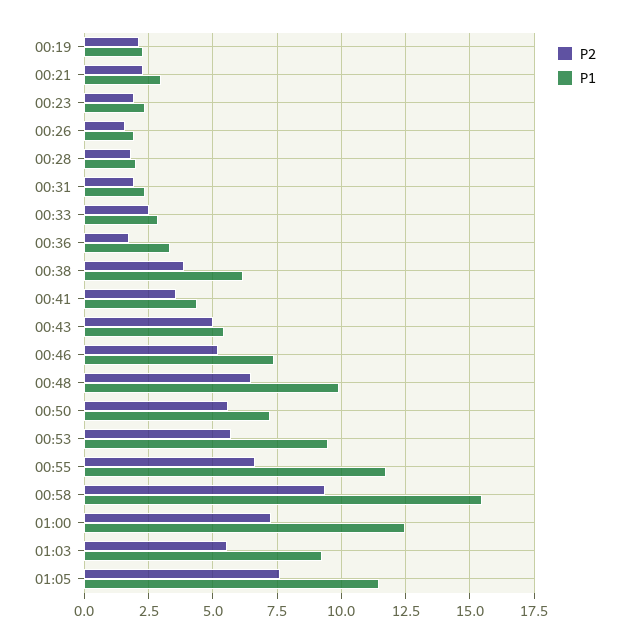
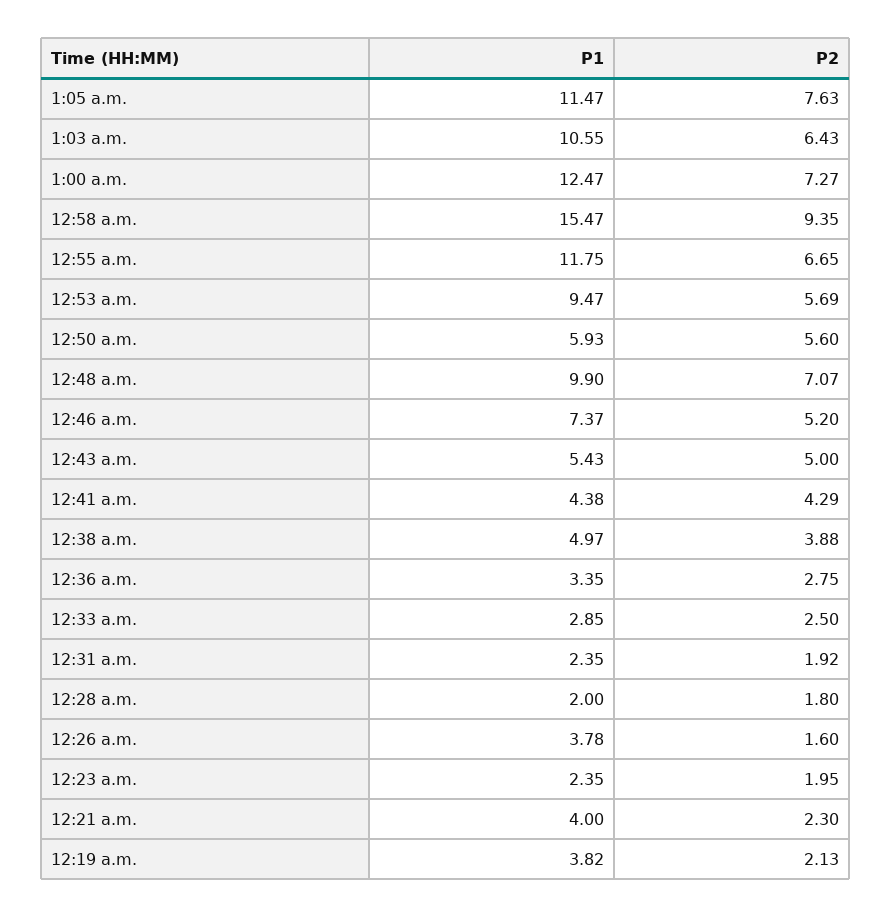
  {
    "P2": {
      "00:19": 2.13,
      "00:21": 2.3,
      "00:23": 1.95,
      "00:26": 1.6,
      "00:28": 1.8,
      "00:31": 1.92,
      "00:33": 2.5,
-     "00:36": 1.75,
+     "00:36": 2.75,
      "00:38": 3.88,
-     "00:41": 3.5,
+     "00:41": 4.29,
      "00:43": 5,
      "00:46": 5.2,
-     "00:48": 6.5,
+     "00:48": 7.07,
      "00:50": 5.6,
      "00:53": 5.69,
      "00:55": 6.65,
      "00:58": 9.35,
      "01:00": 7.27,
-     "01:03": 5.5,
+     "01:03": 6.43,
      "01:05": 7.63
    },
    "P1": {
-     "00:19": 2.25,
+     "00:19": 3.82,
-     "00:21": 3,
+     "00:21": 4,
      "00:23": 2.35,
-     "00:26": 2,
+     "00:26": 3.78,
      "00:28": 2,
      "00:31": 2.35,
      "00:33": 2.85,
      "00:36": 3.35,
-     "00:38": 6.25,
+     "00:38": 4.97,
      "00:41": 4.38,
      "00:43": 5.43,
      "00:46": 7.37,
      "00:48": 9.9,
-     "00:50": 7.25,
+     "00:50": 5.93,
      "00:53": 9.47,
      "00:55": 11.75,
      "00:58": 15.47,
      "01:00": 12.47,
-     "01:03": 9.25,
+     "01:03": 10.55,
      "01:05": 11.47
    }
  }

